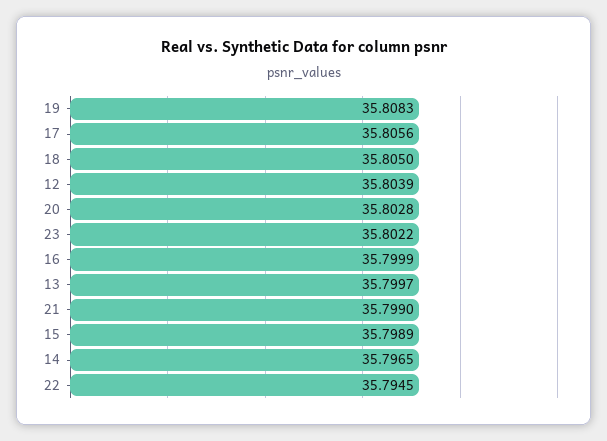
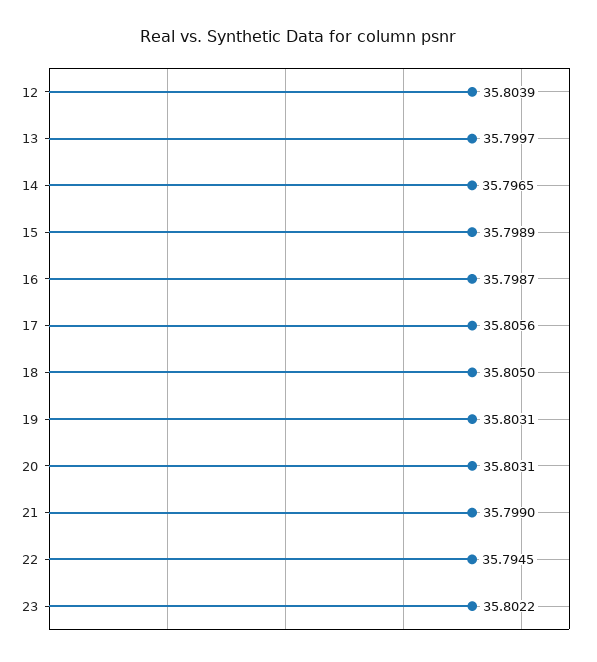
  {
-   "19": 35.8083,
+   "19": 35.8031,
    "17": 35.8056,
    "18": 35.805,
    "12": 35.8039,
-   "20": 35.8028,
+   "20": 35.8031,
    "23": 35.8022,
-   "16": 35.7999,
+   "16": 35.7987,
    "13": 35.7997,
    "21": 35.799,
    "15": 35.7989,
    "14": 35.7965,
    "22": 35.7945
  }

